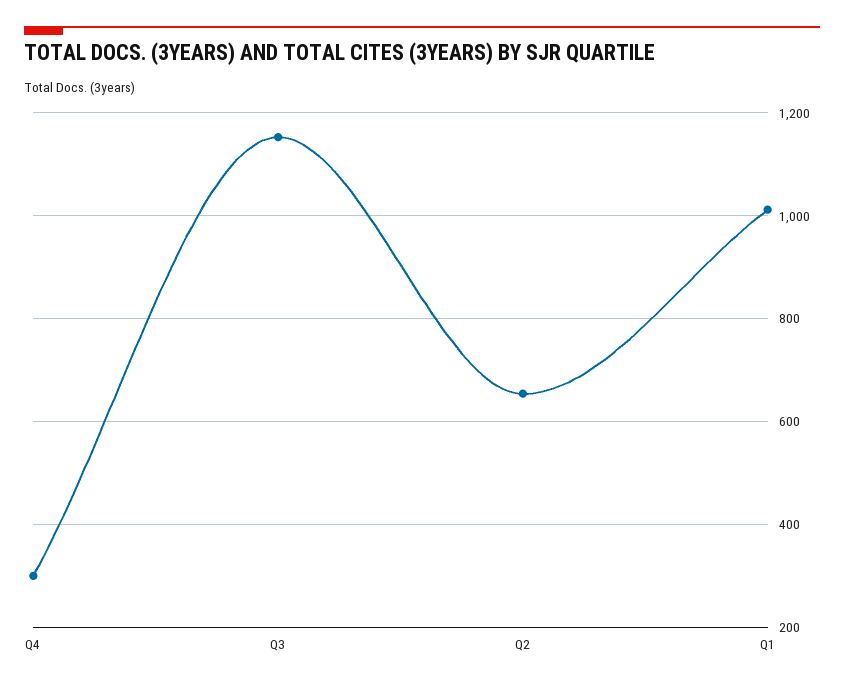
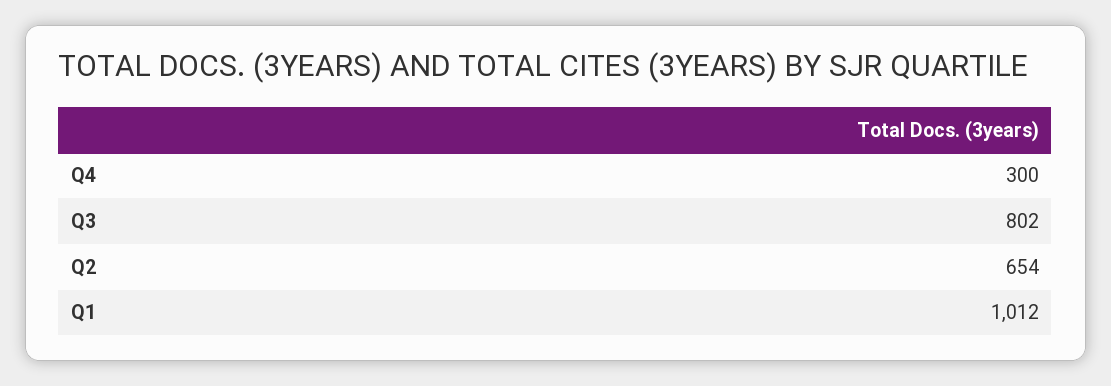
  {
    "Q4": 300,
-   "Q3": 1160,
+   "Q3": 802,
    "Q2": 654,
    "Q1": 1012
  }

